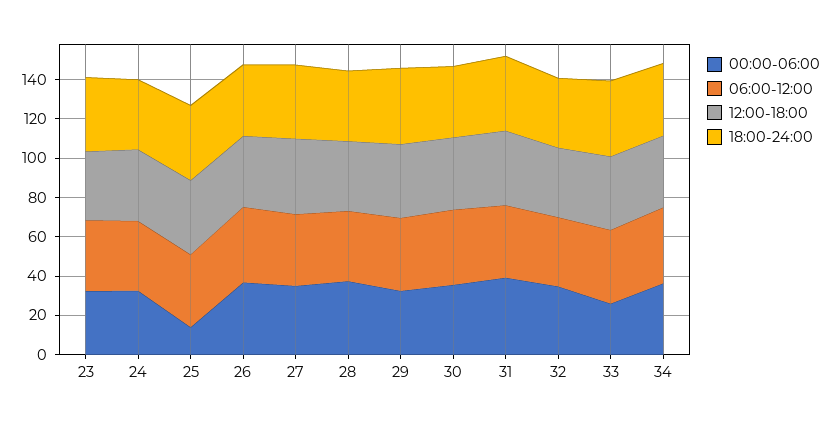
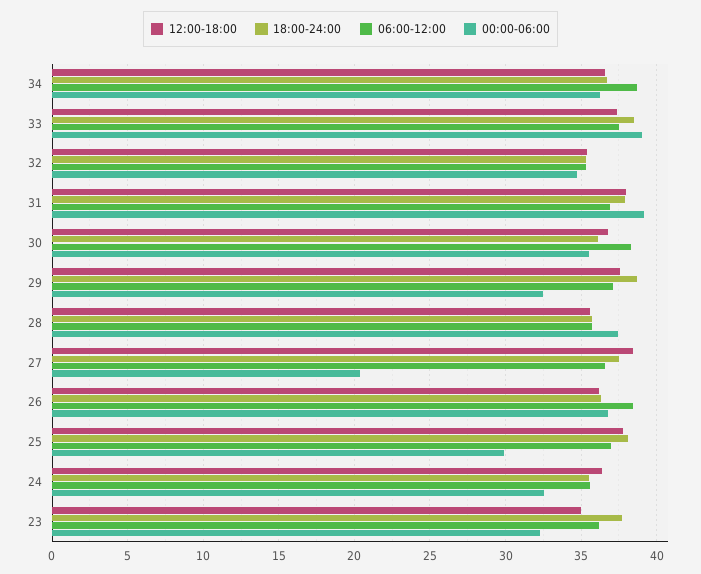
  {
    "00:00-06:00": {
      "23": 32.5,
      "24": 32.5,
-     "25": 15,
+     "25": 30,
      "26": 37,
-     "27": 35,
+     "27": 20.5,
      "28": 37.5,
      "29": 32.5,
      "30": 35.5,
      "31": 39,
      "32": 34.5,
-     "33": 25,
+     "33": 39,
      "34": 36
    },
    "06:00-12:00": {
      "23": 36,
      "24": 35.5,
      "25": 37,
      "26": 38.5,
      "27": 36.5,
      "28": 35.5,
      "29": 37,
      "30": 38.5,
      "31": 37,
      "32": 35.5,
      "33": 37.5,
      "34": 38.5
    },
    "12:00-18:00": {
      "23": 35,
      "24": 36.5,
      "25": 38,
      "26": 36,
      "27": 38.5,
      "28": 35.5,
      "29": 37.5,
      "30": 37,
      "31": 38,
      "32": 35.5,
      "33": 37.5,
      "34": 36.5
    },
    "18:00-24:00": {
      "23": 37.5,
      "24": 35.5,
      "25": 38,
      "26": 36.5,
      "27": 37.5,
      "28": 35.5,
      "29": 38.5,
      "30": 36,
      "31": 38,
      "32": 35.5,
      "33": 38.5,
      "34": 36.5
    }
  }

